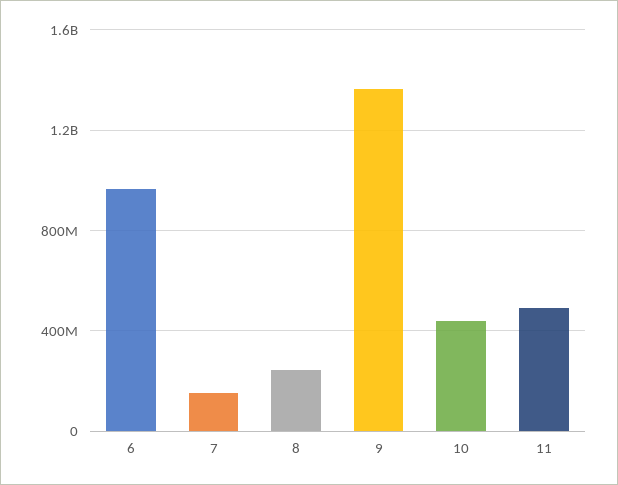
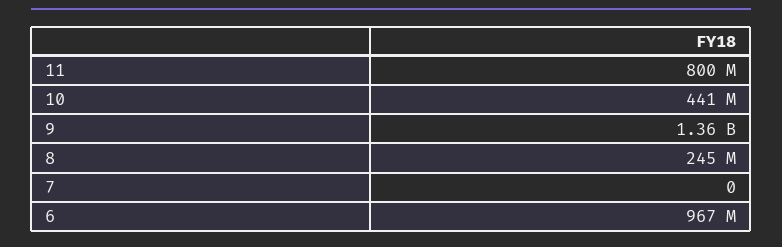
  {
    "6": 967000000,
-   "7": 150000000,
+   "7": 0,
    "8": 245000000,
    "9": 1360000000,
    "10": 441000000,
-   "11": 500000000
+   "11": 800000000
  }

